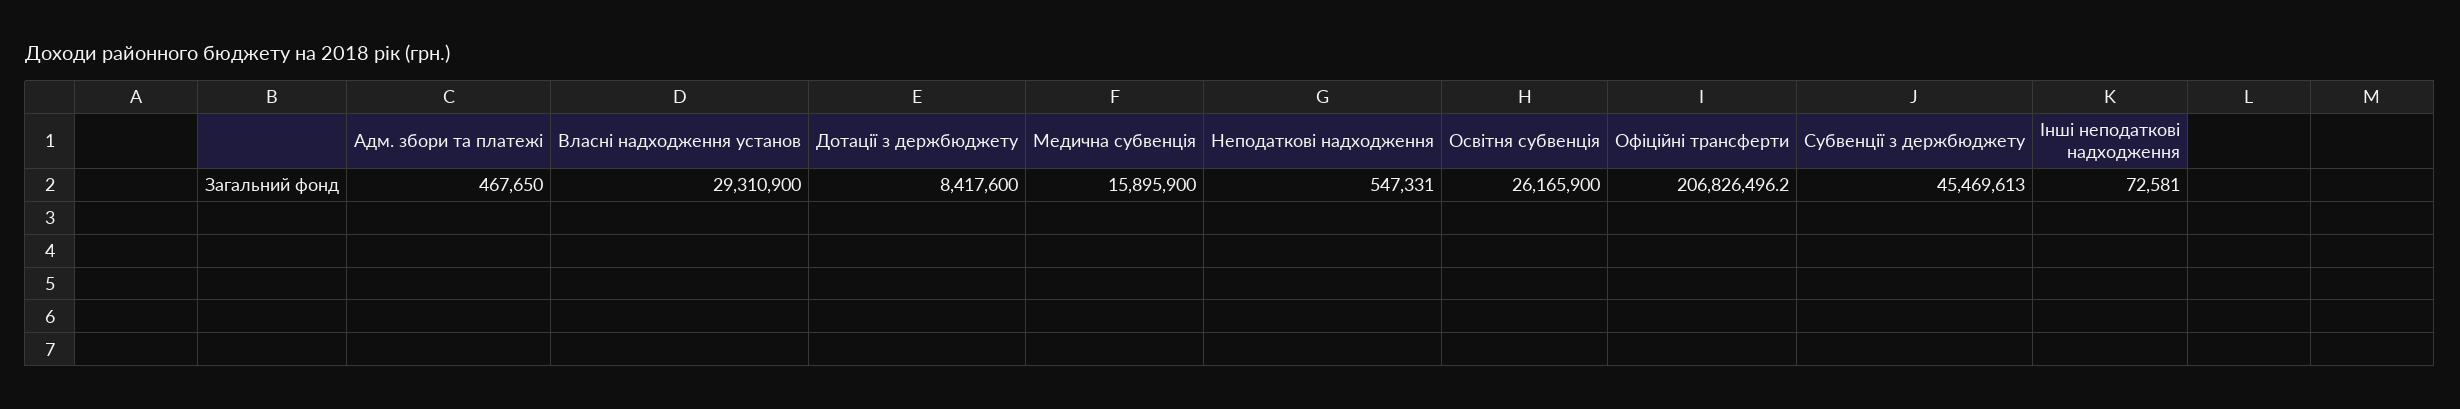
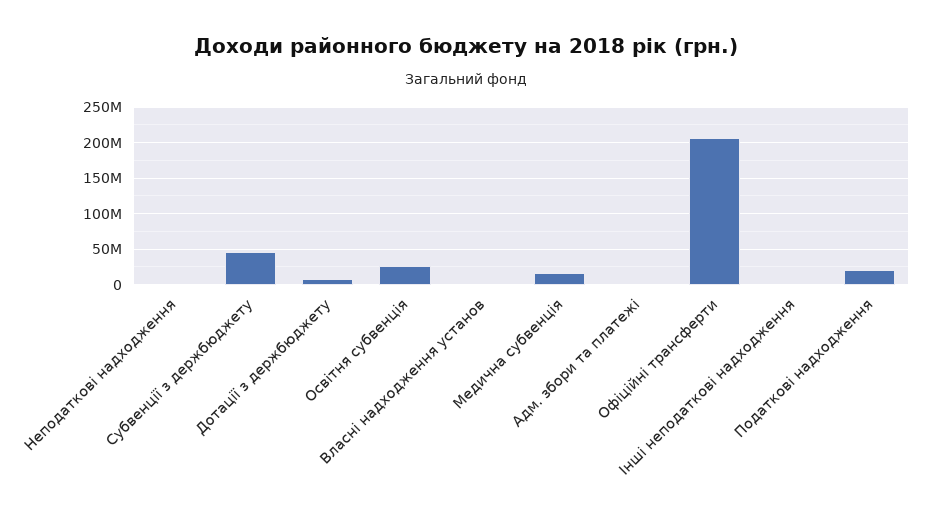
  {
    "Адм. збори та платежі": 467650,
-   "Власні надходження установ": 29310900,
+   "Власні надходження установ": 0,
    "Дотації з держбюджету": 8417600,
    "Медична субвенція": 15895900,
    "Неподаткові надходження": 547331,
    "Освітня субвенція": 26165900,
    "Офіційні трансферти": 206826496.2,
    "Субвенції з держбюджету": 45469613,
-   "Інші неподаткові надходження": 72581
+   "Інші неподаткові надходження": 72581,
+   "Податкові надходження": 20000000
  }

